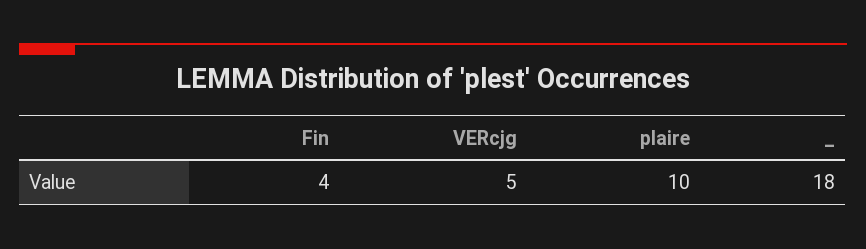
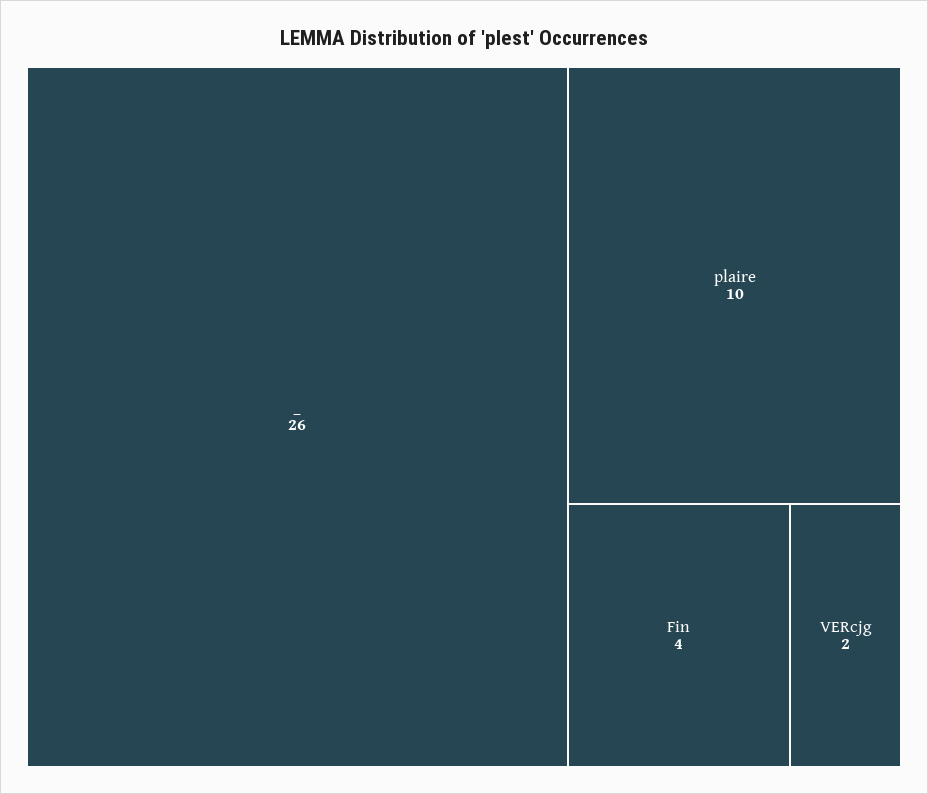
  {
    "Fin": 4,
-   "VERcjg": 5,
+   "VERcjg": 2,
    "plaire": 10,
-   "_": 18
+   "_": 26
  }

